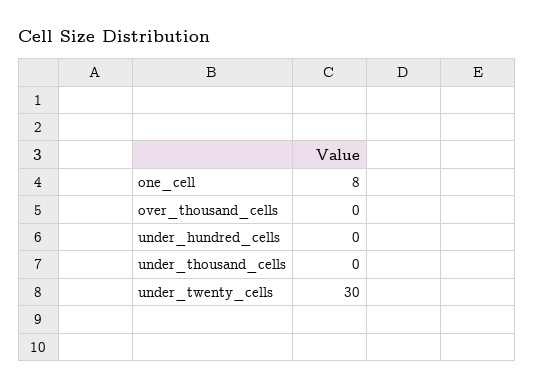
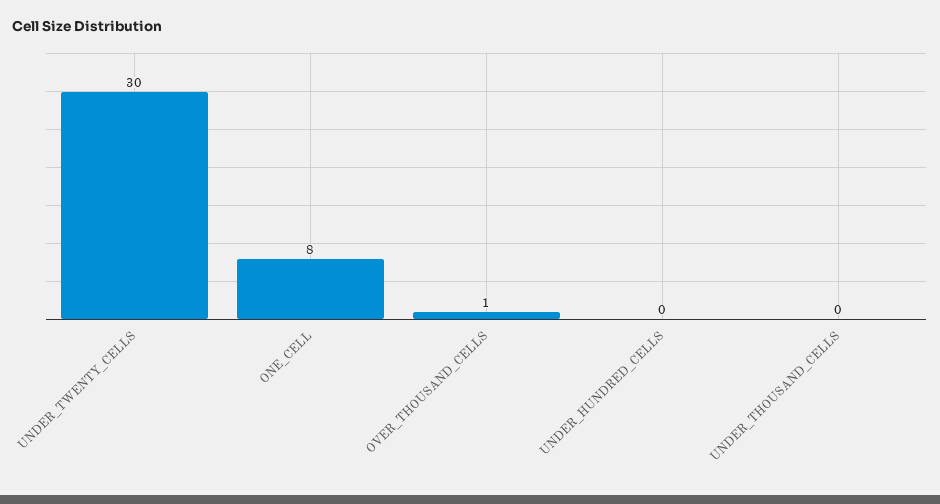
  {
    "one_cell": 8,
-   "over_thousand_cells": 0,
+   "over_thousand_cells": 1,
    "under_hundred_cells": 0,
    "under_thousand_cells": 0,
    "under_twenty_cells": 30
  }

